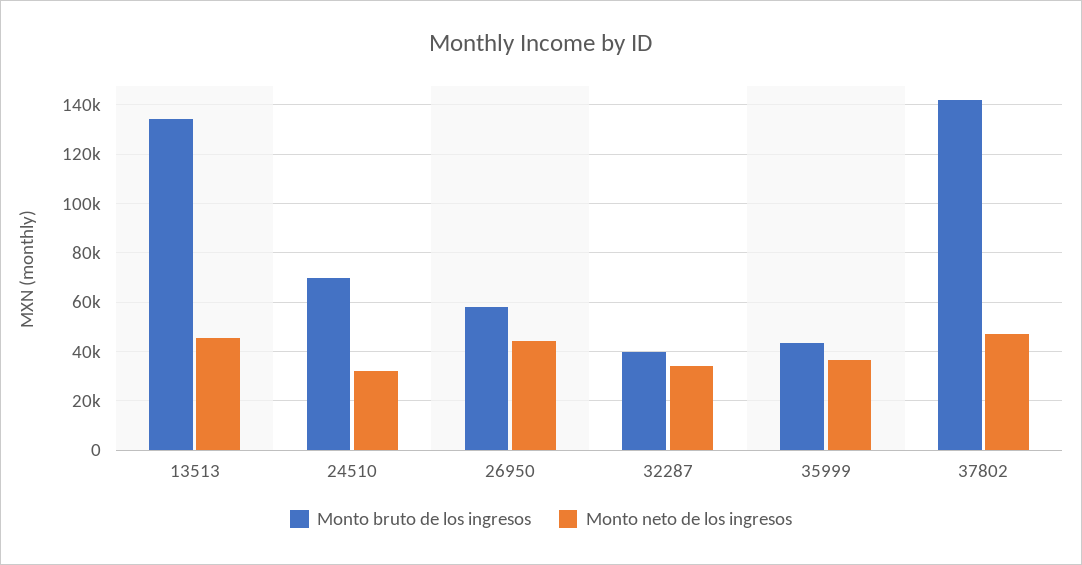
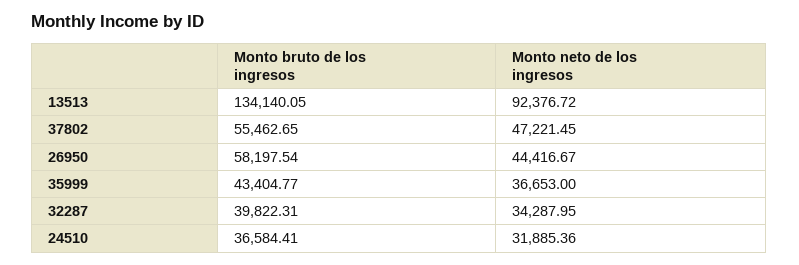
  {
    "Monto bruto de los ingresos": {
      "13513": 134140.05,
-     "24510": 70000,
+     "24510": 36584.41,
      "26950": 58197.54,
      "32287": 39822.31,
      "35999": 43404.77,
-     "37802": 142500
+     "37802": 55462.65
    },
    "Monto neto de los ingresos": {
-     "13513": 45000,
+     "13513": 92376.72,
      "24510": 31885.36,
      "26950": 44416.67,
      "32287": 34287.95,
      "35999": 36653,
      "37802": 47221.45
    }
  }

